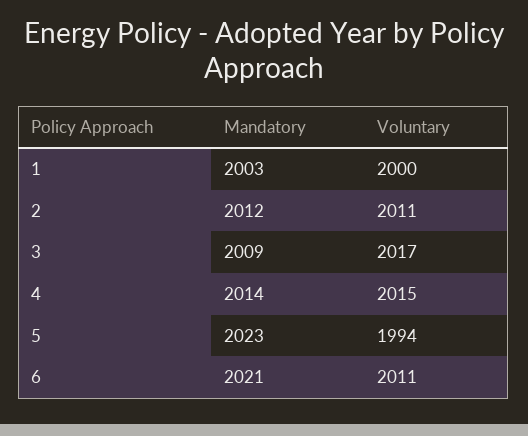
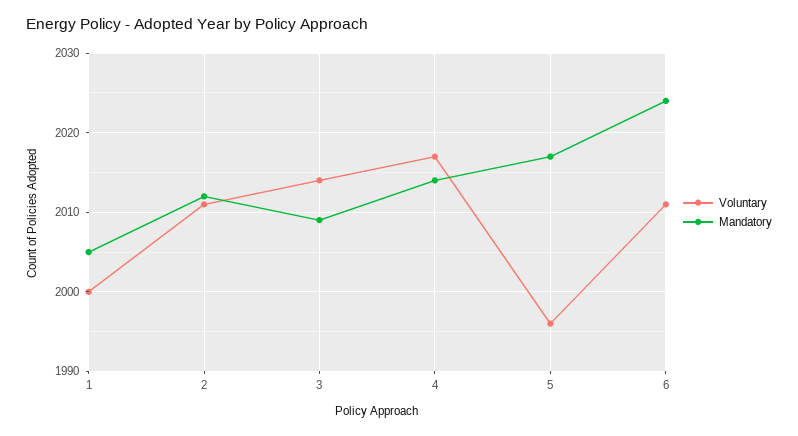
  {
    "Mandatory": {
-     "1": 2003,
+     "1": 2005,
      "2": 2012,
      "3": 2009,
      "4": 2014,
-     "5": 2023,
+     "5": 2017,
-     "6": 2021
+     "6": 2024
    },
    "Voluntary": {
      "1": 2000,
      "2": 2011,
-     "3": 2017,
+     "3": 2014,
-     "4": 2015,
+     "4": 2017,
-     "5": 1994,
+     "5": 1996,
      "6": 2011
    }
  }

